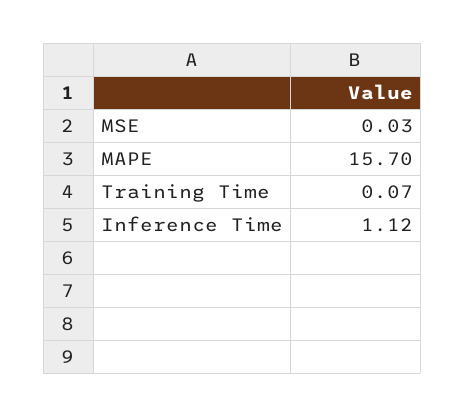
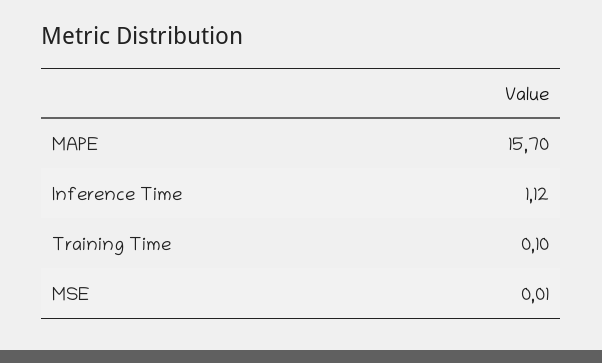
  {
-   "MSE": 0.03,
+   "MSE": 0.01,
    "MAPE": 15.7,
-   "Training Time": 0.07,
+   "Training Time": 0.1,
    "Inference Time": 1.12
  }

